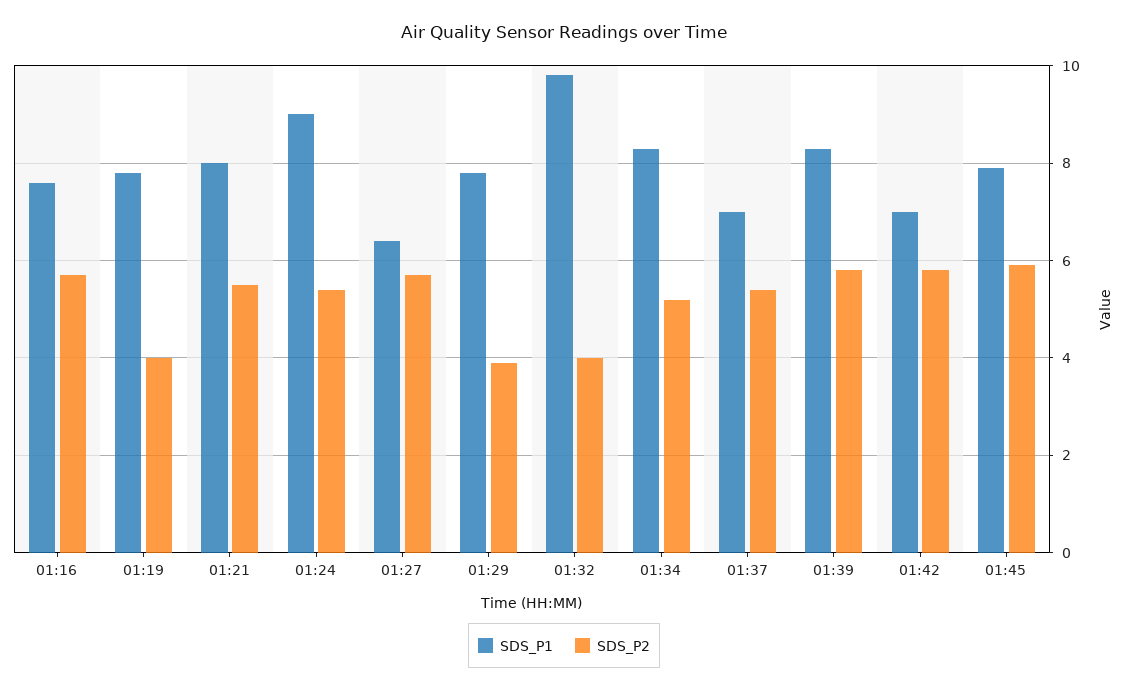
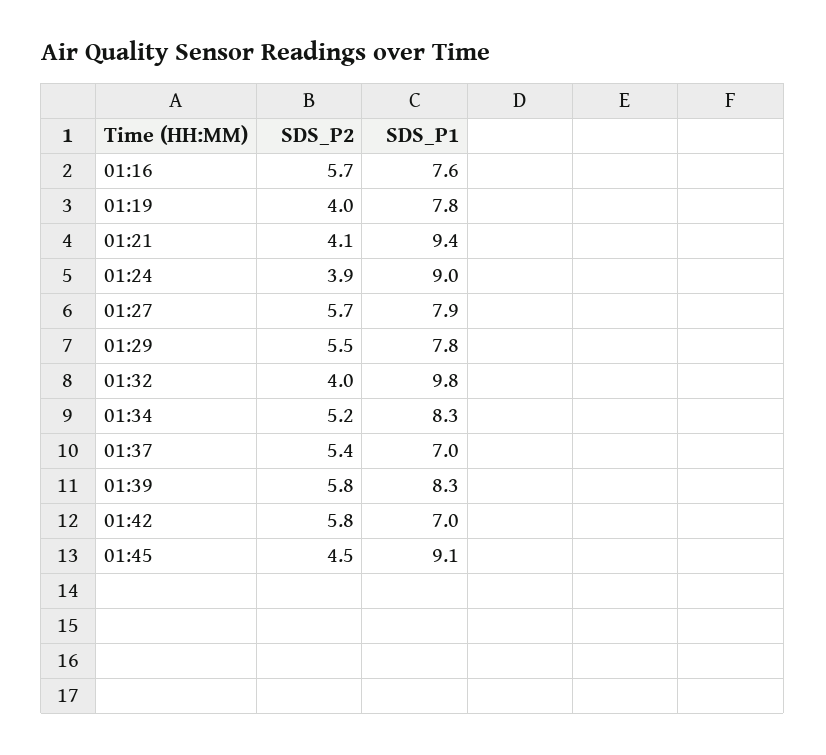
  {
    "SDS_P1": {
      "01:16": 7.6,
      "01:19": 7.8,
-     "01:21": 8,
+     "01:21": 9.4,
      "01:24": 9,
-     "01:27": 6.5,
+     "01:27": 7.9,
      "01:29": 7.8,
      "01:32": 9.8,
      "01:34": 8.3,
      "01:37": 7,
      "01:39": 8.3,
      "01:42": 7,
-     "01:45": 8
+     "01:45": 9.1
    },
    "SDS_P2": {
      "01:16": 5.7,
      "01:19": 4,
-     "01:21": 5.5,
+     "01:21": 4.1,
-     "01:24": 5.5,
+     "01:24": 3.9,
      "01:27": 5.7,
-     "01:29": 4,
+     "01:29": 5.5,
      "01:32": 4,
      "01:34": 5.2,
      "01:37": 5.4,
      "01:39": 5.8,
      "01:42": 5.8,
-     "01:45": 6
+     "01:45": 4.5
    }
  }

